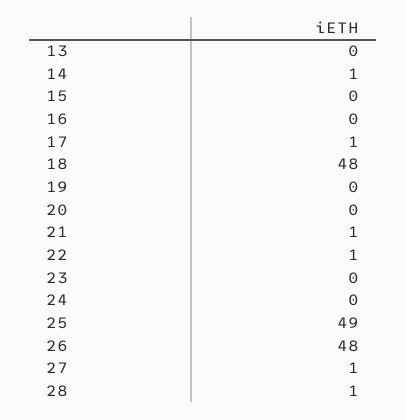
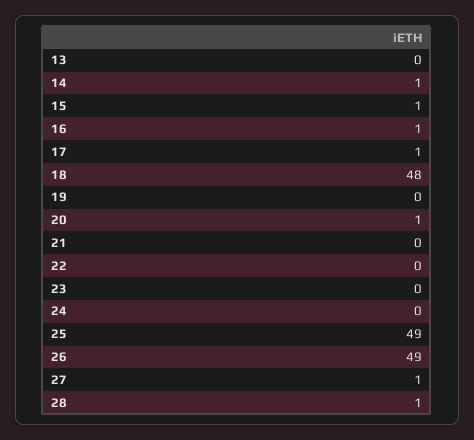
  {
    "13": 0,
    "14": 1,
-   "15": 0,
+   "15": 1,
-   "16": 0,
+   "16": 1,
    "17": 1,
    "18": 48,
    "19": 0,
-   "20": 0,
+   "20": 1,
-   "21": 1,
+   "21": 0,
-   "22": 1,
+   "22": 0,
    "23": 0,
    "24": 0,
    "25": 49,
-   "26": 48,
+   "26": 49,
    "27": 1,
    "28": 1
  }

